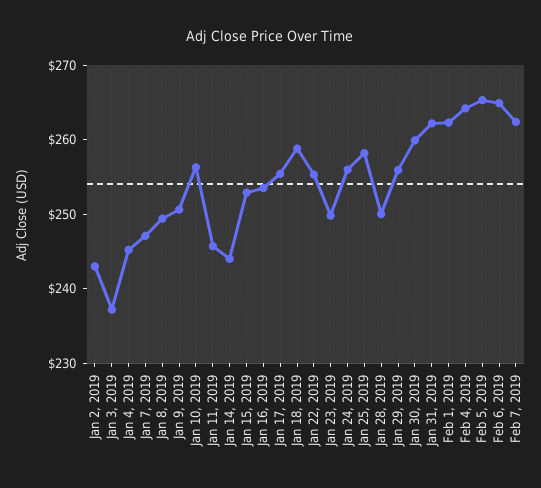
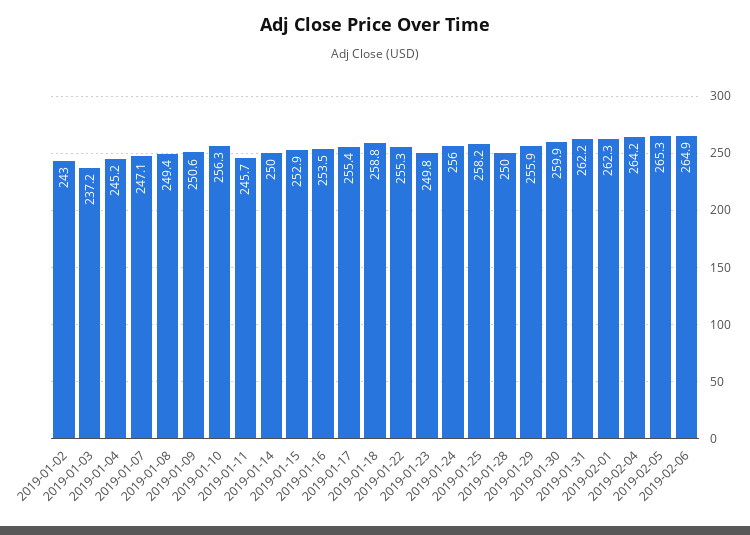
  {
    "Jan 2, 2019": 243,
    "Jan 3, 2019": 237.2,
    "Jan 4, 2019": 245.2,
    "Jan 7, 2019": 247.1,
    "Jan 8, 2019": 249.4,
    "Jan 9, 2019": 250.6,
    "Jan 10, 2019": 256.3,
    "Jan 11, 2019": 245.7,
-   "Jan 14, 2019": 244,
+   "Jan 14, 2019": 250,
    "Jan 15, 2019": 252.9,
    "Jan 16, 2019": 253.5,
    "Jan 17, 2019": 255.4,
    "Jan 18, 2019": 258.8,
    "Jan 22, 2019": 255.3,
    "Jan 23, 2019": 249.8,
    "Jan 24, 2019": 256,
    "Jan 25, 2019": 258.2,
    "Jan 28, 2019": 250,
    "Jan 29, 2019": 255.9,
    "Jan 30, 2019": 259.9,
    "Jan 31, 2019": 262.2,
    "Feb 1, 2019": 262.3,
    "Feb 4, 2019": 264.2,
    "Feb 5, 2019": 265.3,
-   "Feb 6, 2019": 264.9,
+   "Feb 6, 2019": 264.9
-   "Feb 7, 2019": 262
  }

